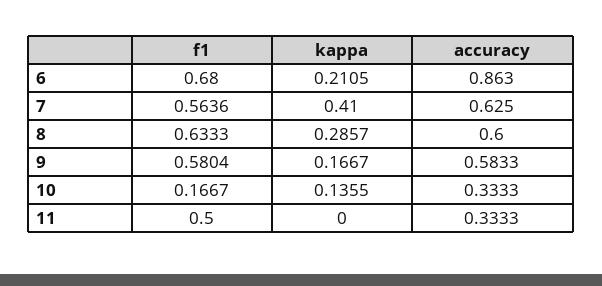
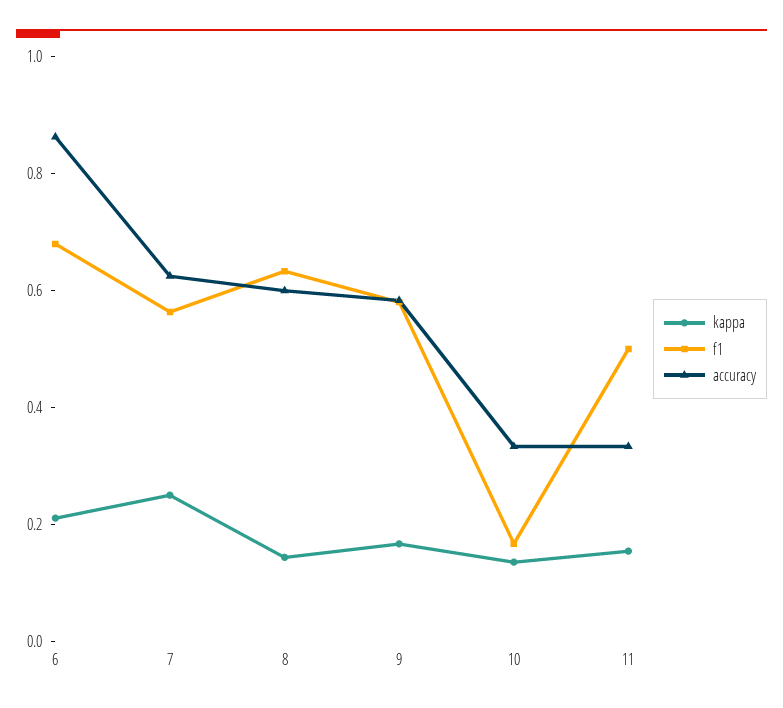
  {
    "f1": {
      "6": 0.68,
      "7": 0.5636,
      "8": 0.6333,
      "9": 0.5804,
      "10": 0.1667,
      "11": 0.5
    },
    "kappa": {
      "6": 0.2105,
-     "7": 0.41,
+     "7": 0.25,
-     "8": 0.2857,
+     "8": 0.15,
      "9": 0.1667,
      "10": 0.1355,
-     "11": 0
+     "11": 0.15
    },
    "accuracy": {
      "6": 0.863,
      "7": 0.625,
      "8": 0.6,
      "9": 0.5833,
      "10": 0.3333,
      "11": 0.3333
    }
  }

